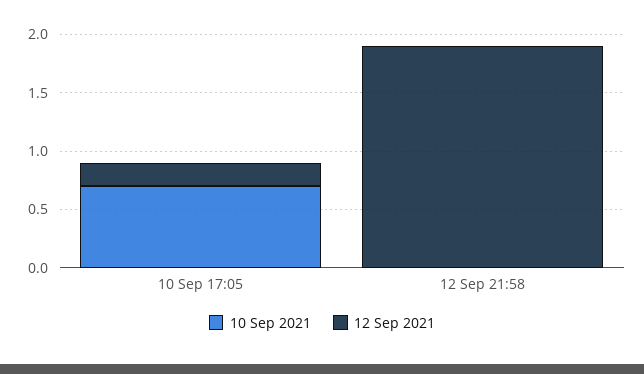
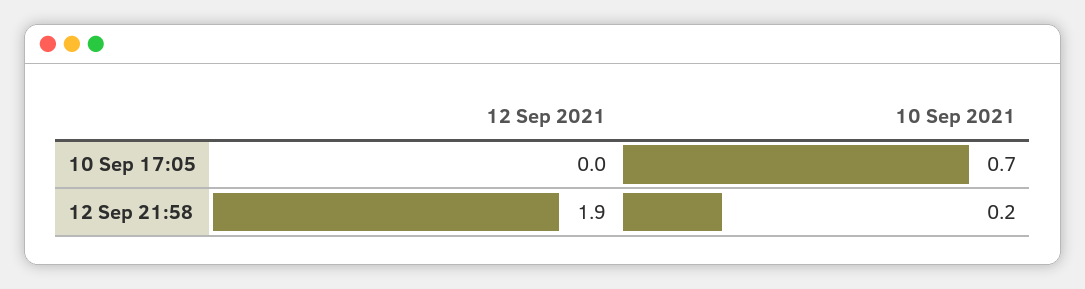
  {
    "10 Sep 2021": {
      "10 Sep 17:05": 0.7,
-     "12 Sep 21:58": 0
+     "12 Sep 21:58": 0.2
    },
    "12 Sep 2021": {
-     "10 Sep 17:05": 0.2,
+     "10 Sep 17:05": 0,
      "12 Sep 21:58": 1.9
    }
  }

